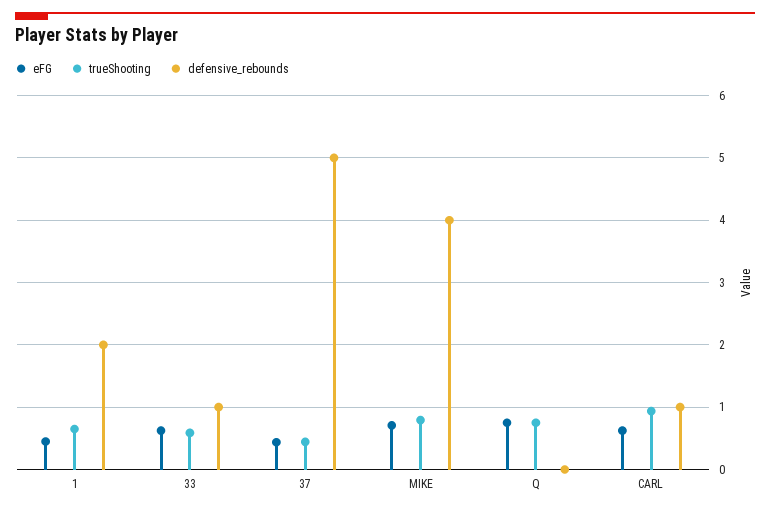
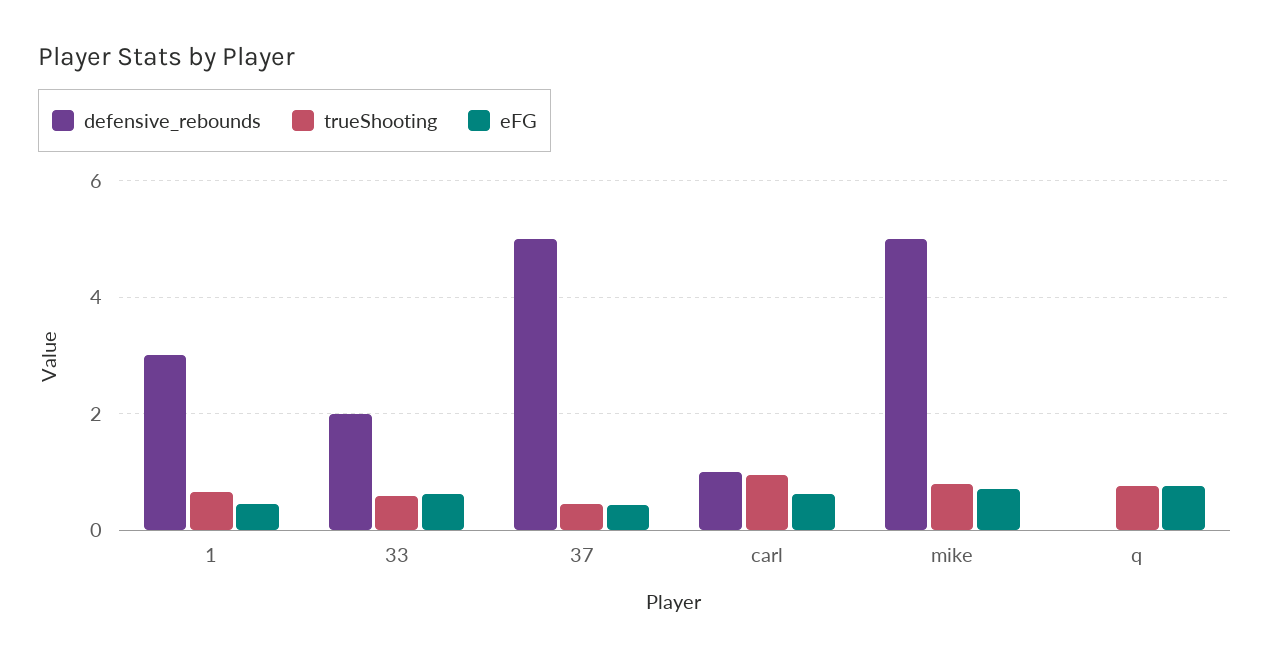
  {
    "eFG": {
      "1": 0.5,
      "33": 0.6,
      "37": 0.4,
      "MIKE": 0.7,
      "Q": 0.8,
      "CARL": 0.6
    },
    "trueShooting": {
      "1": 0.7,
      "33": 0.6,
      "37": 0.4,
      "MIKE": 0.8,
      "Q": 0.8,
      "CARL": 0.9
    },
    "defensive_rebounds": {
-     "1": 2,
+     "1": 3,
-     "33": 1,
+     "33": 2,
      "37": 5,
-     "MIKE": 4,
+     "MIKE": 5,
      "Q": 0,
      "CARL": 1
    }
  }

